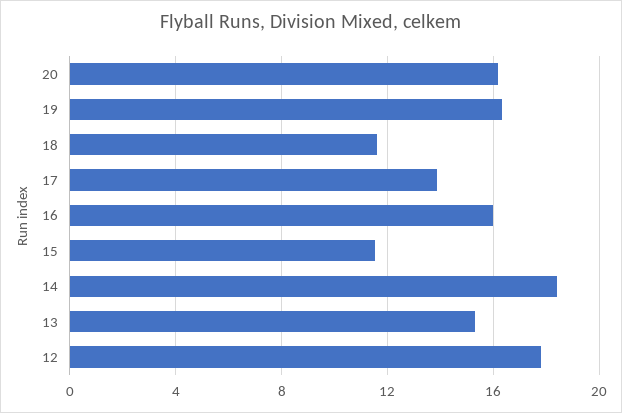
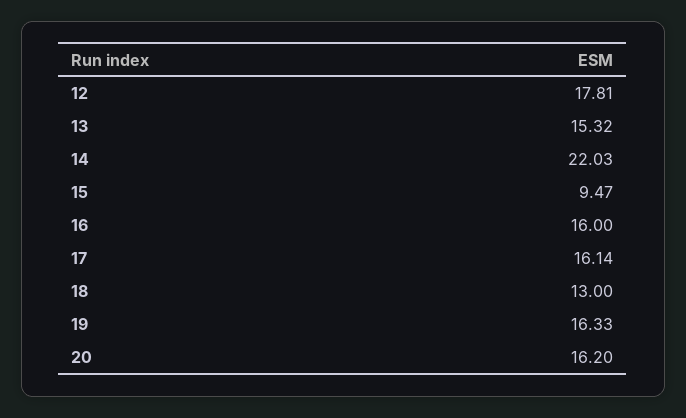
  {
    "20": 16.2,
    "19": 16.33,
-   "18": 11.5,
+   "18": 13,
-   "17": 14,
+   "17": 16.14,
    "16": 16,
-   "15": 11.5,
+   "15": 9.47,
-   "14": 18.5,
+   "14": 22.03,
    "13": 15.32,
    "12": 17.81
  }

